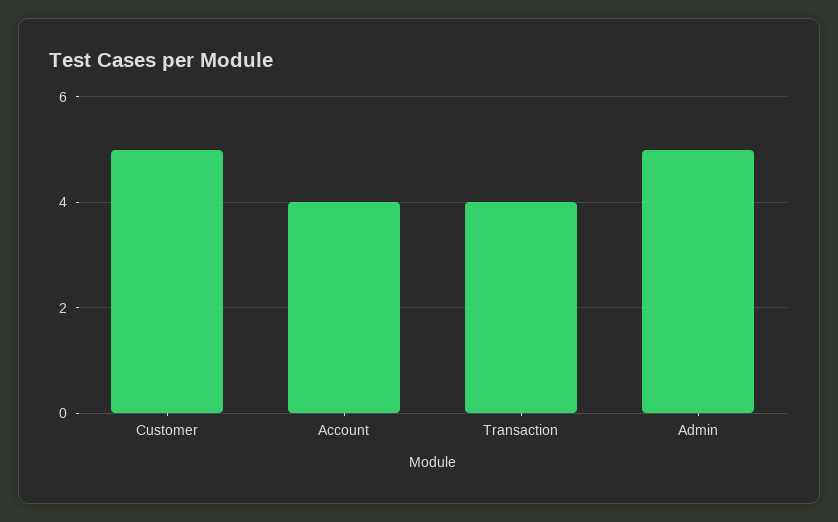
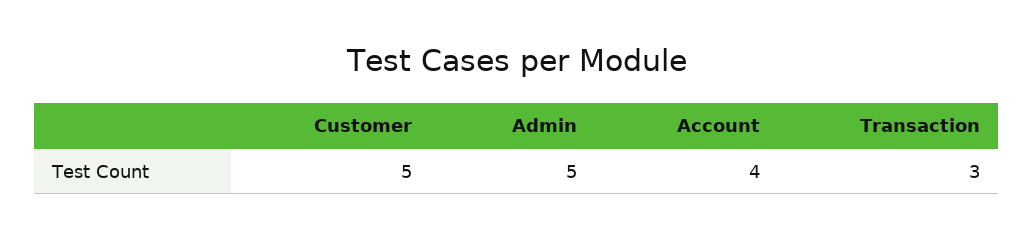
  {
    "Customer": 5,
    "Account": 4,
-   "Transaction": 4,
+   "Transaction": 3,
    "Admin": 5
  }

